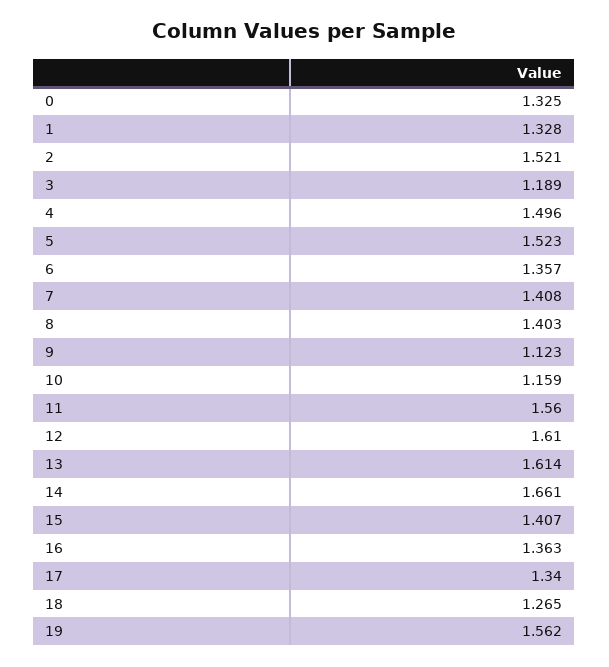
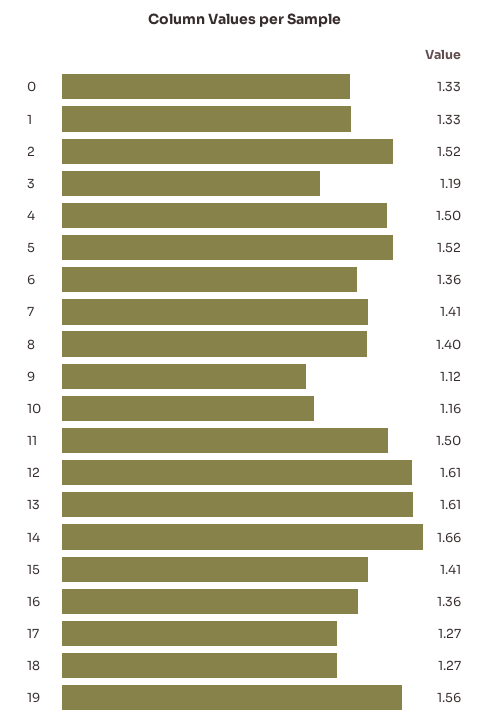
  {
    "0": 1.325,
    "1": 1.328,
    "2": 1.521,
    "3": 1.189,
    "4": 1.496,
    "5": 1.523,
    "6": 1.357,
    "7": 1.408,
    "8": 1.403,
    "9": 1.123,
    "10": 1.159,
-   "11": 1.56,
+   "11": 1.5,
    "12": 1.61,
    "13": 1.614,
    "14": 1.661,
    "15": 1.407,
    "16": 1.363,
-   "17": 1.34,
+   "17": 1.27,
    "18": 1.265,
    "19": 1.562
  }

